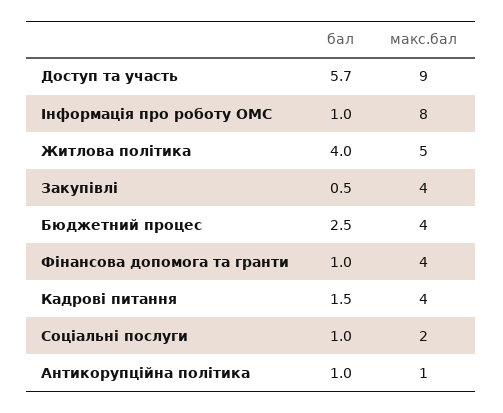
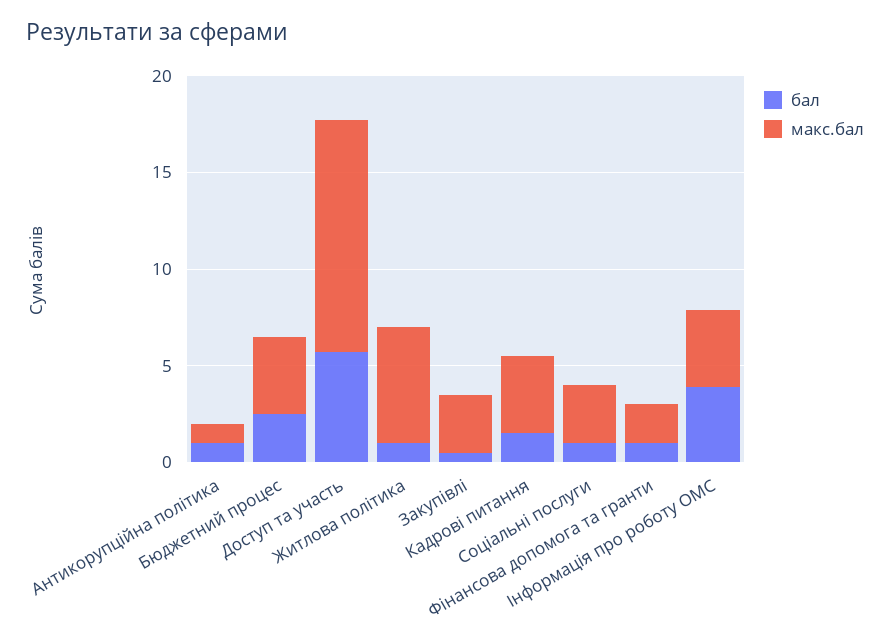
  {
    "бал": {
      "Доступ та участь": 5.7,
-     "Інформація про роботу ОМС": 1,
+     "Інформація про роботу ОМС": 4,
-     "Житлова політика": 4,
+     "Житлова політика": 1,
      "Закупівлі": 0.5,
      "Бюджетний процес": 2.5,
      "Фінансова допомога та гранти": 1,
      "Кадрові питання": 1.5,
      "Соціальні послуги": 1,
      "Антикорупційна політика": 1
    },
    "макс.бал": {
-     "Доступ та участь": 9,
+     "Доступ та участь": 12,
-     "Інформація про роботу ОМС": 8,
+     "Інформація про роботу ОМС": 4,
-     "Житлова політика": 5,
+     "Житлова політика": 6,
-     "Закупівлі": 4,
+     "Закупівлі": 3,
      "Бюджетний процес": 4,
-     "Фінансова допомога та гранти": 4,
+     "Фінансова допомога та гранти": 2,
      "Кадрові питання": 4,
-     "Соціальні послуги": 2,
+     "Соціальні послуги": 3,
      "Антикорупційна політика": 1
    }
  }

